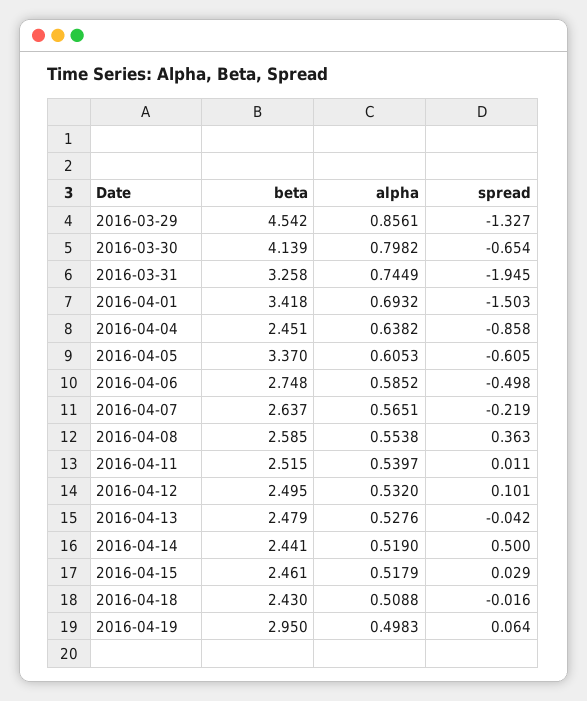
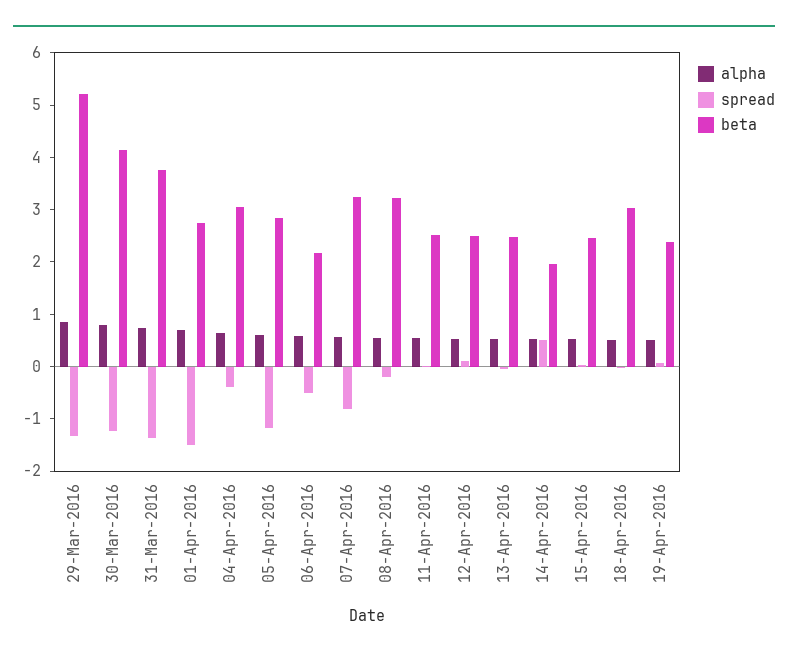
  {
    "beta": {
-     "2016-03-29": 4.542,
+     "2016-03-29": 5.2,
      "2016-03-30": 4.139,
-     "2016-03-31": 3.258,
+     "2016-03-31": 3.8,
-     "2016-04-01": 3.418,
+     "2016-04-01": 2.8,
-     "2016-04-04": 2.451,
+     "2016-04-04": 3,
-     "2016-04-05": 3.37,
+     "2016-04-05": 2.8,
-     "2016-04-06": 2.748,
+     "2016-04-06": 2.2,
-     "2016-04-07": 2.637,
+     "2016-04-07": 3.2,
-     "2016-04-08": 2.585,
+     "2016-04-08": 3.2,
      "2016-04-11": 2.515,
      "2016-04-12": 2.495,
      "2016-04-13": 2.479,
-     "2016-04-14": 2.441,
+     "2016-04-14": 2,
      "2016-04-15": 2.461,
-     "2016-04-18": 2.43,
+     "2016-04-18": 3,
-     "2016-04-19": 2.95
+     "2016-04-19": 2.4
    },
    "alpha": {
      "2016-03-29": 0.8561,
      "2016-03-30": 0.7982,
      "2016-03-31": 0.7449,
      "2016-04-01": 0.6932,
      "2016-04-04": 0.6382,
      "2016-04-05": 0.6053,
      "2016-04-06": 0.5852,
      "2016-04-07": 0.5651,
      "2016-04-08": 0.5538,
      "2016-04-11": 0.5397,
      "2016-04-12": 0.532,
      "2016-04-13": 0.5276,
      "2016-04-14": 0.519,
      "2016-04-15": 0.5179,
      "2016-04-18": 0.5088,
      "2016-04-19": 0.4983
    },
    "spread": {
      "2016-03-29": -1.327,
-     "2016-03-30": -0.654,
+     "2016-03-30": -1.2,
-     "2016-03-31": -1.945,
+     "2016-03-31": -1.4,
      "2016-04-01": -1.503,
-     "2016-04-04": -0.858,
+     "2016-04-04": -0.4,
-     "2016-04-05": -0.605,
+     "2016-04-05": -1.2,
      "2016-04-06": -0.498,
-     "2016-04-07": -0.219,
+     "2016-04-07": -0.8,
-     "2016-04-08": 0.363,
+     "2016-04-08": -0.2,
      "2016-04-11": 0.011,
      "2016-04-12": 0.101,
      "2016-04-13": -0.042,
      "2016-04-14": 0.5,
      "2016-04-15": 0.029,
      "2016-04-18": -0.016,
      "2016-04-19": 0.064
    }
  }

